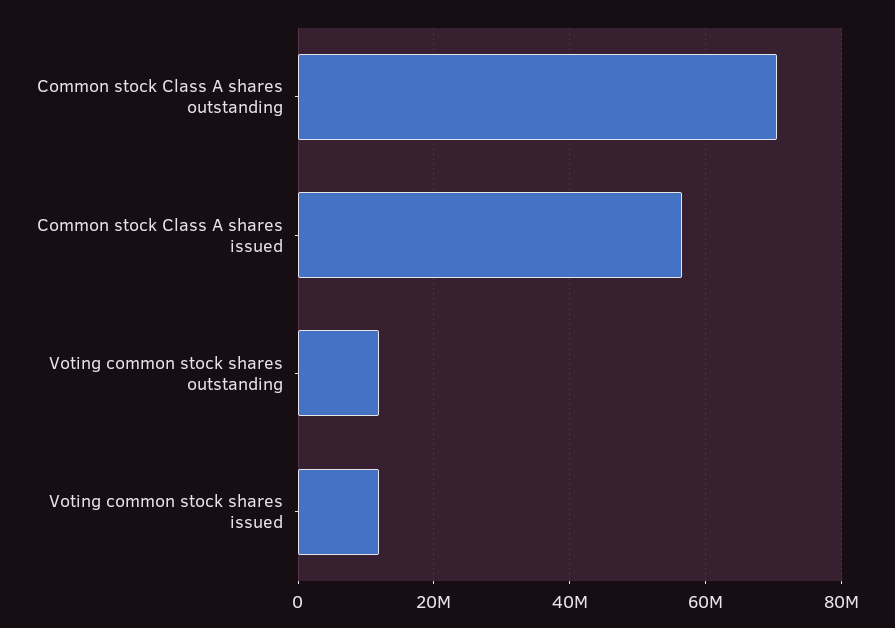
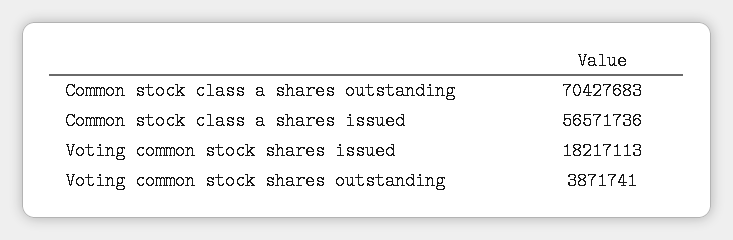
  {
    "Common stock Class A shares outstanding": 70427683,
    "Common stock Class A shares issued": 56571736,
-   "Voting common stock shares outstanding": 12000000,
+   "Voting common stock shares outstanding": 3871741,
-   "Voting common stock shares issued": 12000000
+   "Voting common stock shares issued": 18217113
  }

